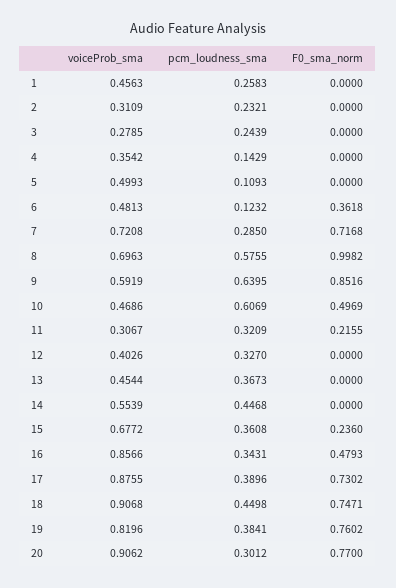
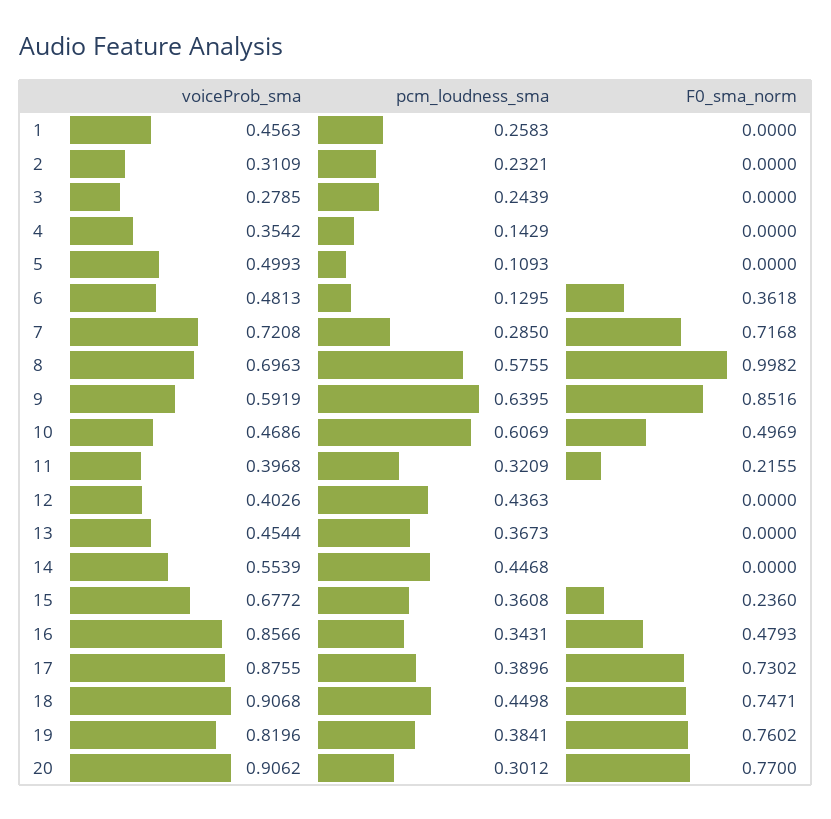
  {
    "voiceProb_sma": {
      "1": 0.4563,
      "2": 0.3109,
      "3": 0.2785,
      "4": 0.3542,
      "5": 0.4993,
      "6": 0.4813,
      "7": 0.7208,
      "8": 0.6963,
      "9": 0.5919,
      "10": 0.4686,
-     "11": 0.3067,
+     "11": 0.3968,
      "12": 0.4026,
      "13": 0.4544,
      "14": 0.5539,
      "15": 0.6772,
      "16": 0.8566,
      "17": 0.8755,
      "18": 0.9068,
      "19": 0.8196,
      "20": 0.9062
    },
    "pcm_loudness_sma": {
      "1": 0.2583,
      "2": 0.2321,
      "3": 0.2439,
      "4": 0.1429,
      "5": 0.1093,
-     "6": 0.1232,
+     "6": 0.1295,
      "7": 0.285,
      "8": 0.5755,
      "9": 0.6395,
      "10": 0.6069,
      "11": 0.3209,
-     "12": 0.327,
+     "12": 0.4363,
      "13": 0.3673,
      "14": 0.4468,
      "15": 0.3608,
      "16": 0.3431,
      "17": 0.3896,
      "18": 0.4498,
      "19": 0.3841,
      "20": 0.3012
    },
    "F0_sma_norm": {
      "1": 0,
      "2": 0,
      "3": 0,
      "4": 0,
      "5": 0,
      "6": 0.3618,
      "7": 0.7168,
      "8": 0.9982,
      "9": 0.8516,
      "10": 0.4969,
      "11": 0.2155,
      "12": 0,
      "13": 0,
      "14": 0,
      "15": 0.236,
      "16": 0.4793,
      "17": 0.7302,
      "18": 0.7471,
      "19": 0.7602,
      "20": 0.77
    }
  }

